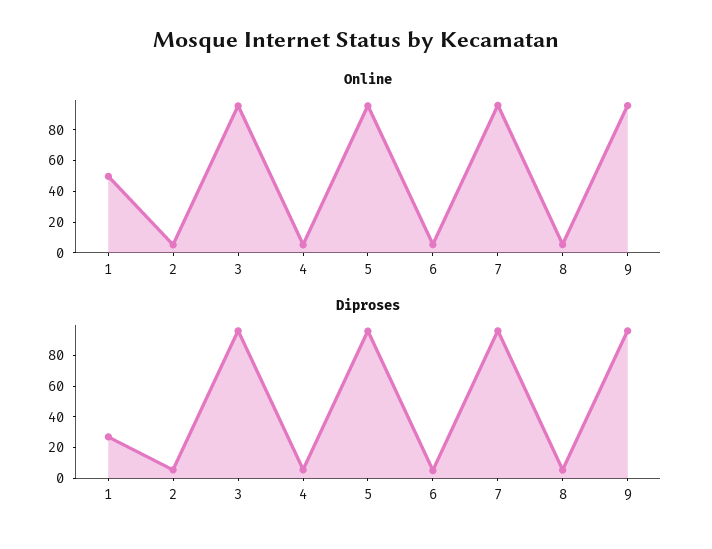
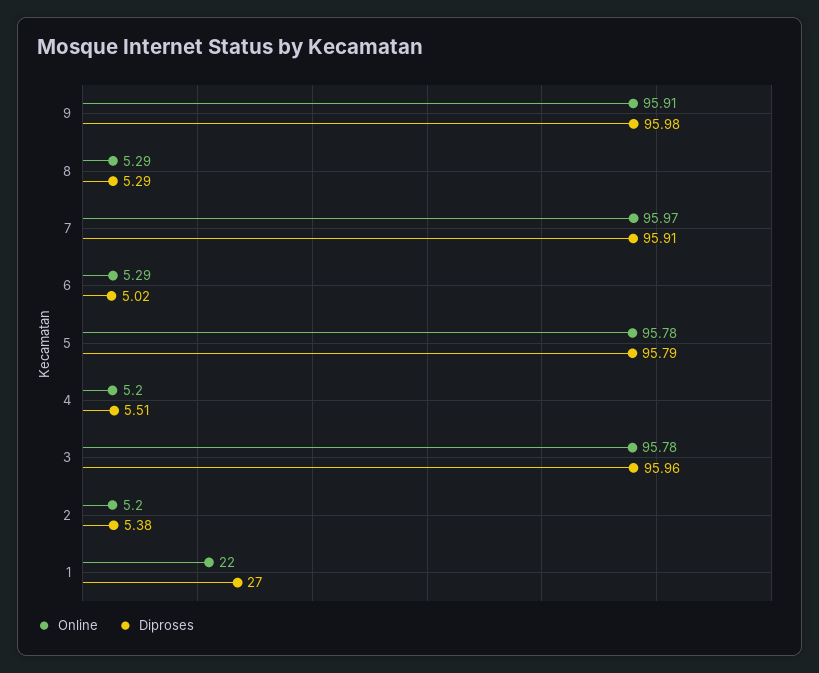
  {
    "Online": {
-     "1": 50,
+     "1": 22,
      "2": 5.2,
      "3": 95.78,
      "4": 5.2,
      "5": 95.78,
      "6": 5.29,
      "7": 95.97,
      "8": 5.29,
      "9": 95.91
    },
    "Diproses": {
      "1": 27,
      "2": 5.38,
      "3": 95.96,
      "4": 5.51,
      "5": 95.79,
      "6": 5.02,
      "7": 95.91,
      "8": 5.29,
      "9": 95.98
    }
  }

